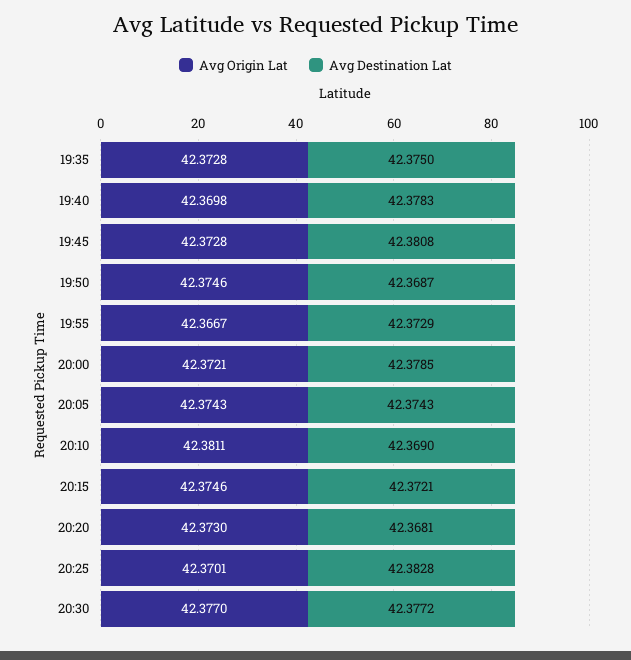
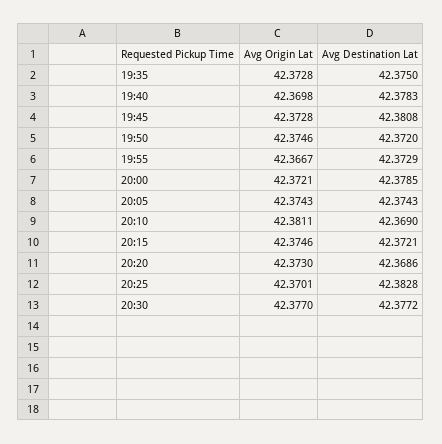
  {
    "Avg Origin Lat": {
      "19:35": 42.3728,
      "19:40": 42.3698,
      "19:45": 42.3728,
      "19:50": 42.3746,
      "19:55": 42.3667,
      "20:00": 42.3721,
      "20:05": 42.3743,
      "20:10": 42.3811,
      "20:15": 42.3746,
      "20:20": 42.373,
      "20:25": 42.3701,
      "20:30": 42.377
    },
    "Avg Destination Lat": {
      "19:35": 42.375,
      "19:40": 42.3783,
      "19:45": 42.3808,
-     "19:50": 42.3687,
+     "19:50": 42.372,
      "19:55": 42.3729,
      "20:00": 42.3785,
      "20:05": 42.3743,
      "20:10": 42.369,
      "20:15": 42.3721,
-     "20:20": 42.3681,
+     "20:20": 42.3686,
      "20:25": 42.3828,
      "20:30": 42.3772
    }
  }

